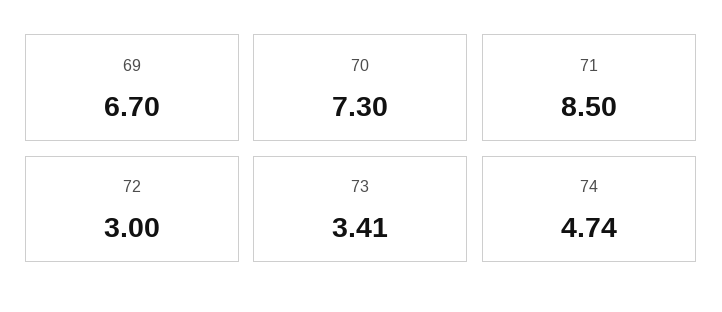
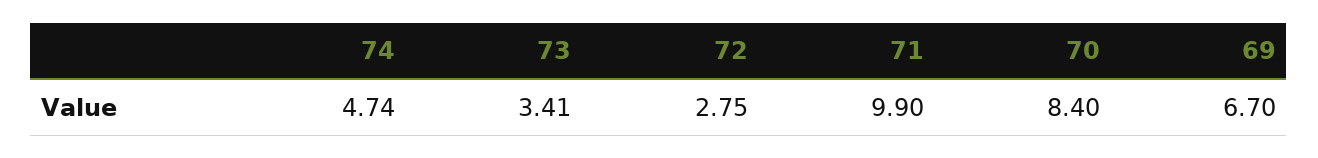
  {
    "69": 6.7,
-   "70": 7.3,
+   "70": 8.4,
-   "71": 8.5,
+   "71": 9.9,
-   "72": 3,
+   "72": 2.75,
    "73": 3.41,
    "74": 4.74
  }

